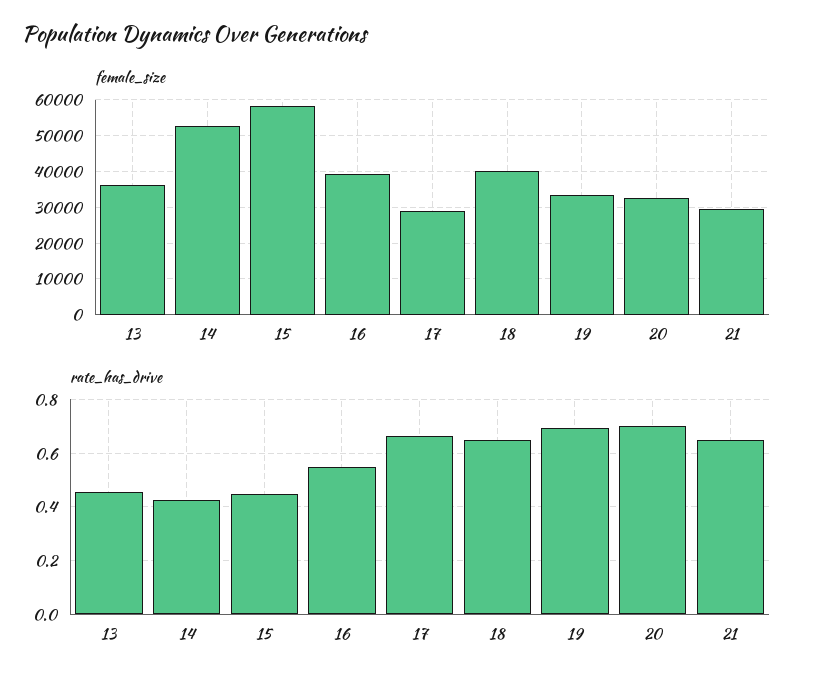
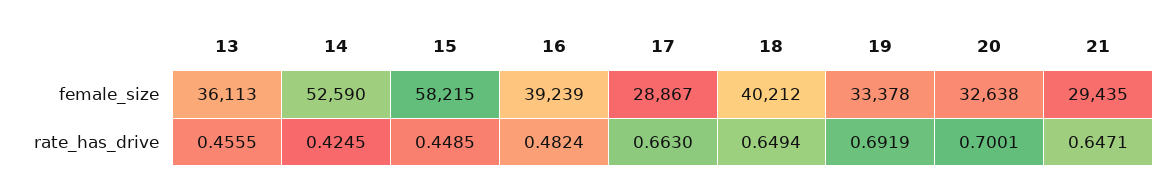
  {
    "female_size": {
      "13": 36113,
      "14": 52590,
      "15": 58215,
      "16": 39239,
      "17": 28867,
      "18": 40212,
      "19": 33378,
      "20": 32638,
      "21": 29435
    },
    "rate_has_drive": {
      "13": 0.4555,
      "14": 0.4245,
      "15": 0.4485,
-     "16": 0.55,
+     "16": 0.4824,
      "17": 0.663,
      "18": 0.6494,
      "19": 0.6919,
      "20": 0.7001,
      "21": 0.6471
    }
  }

